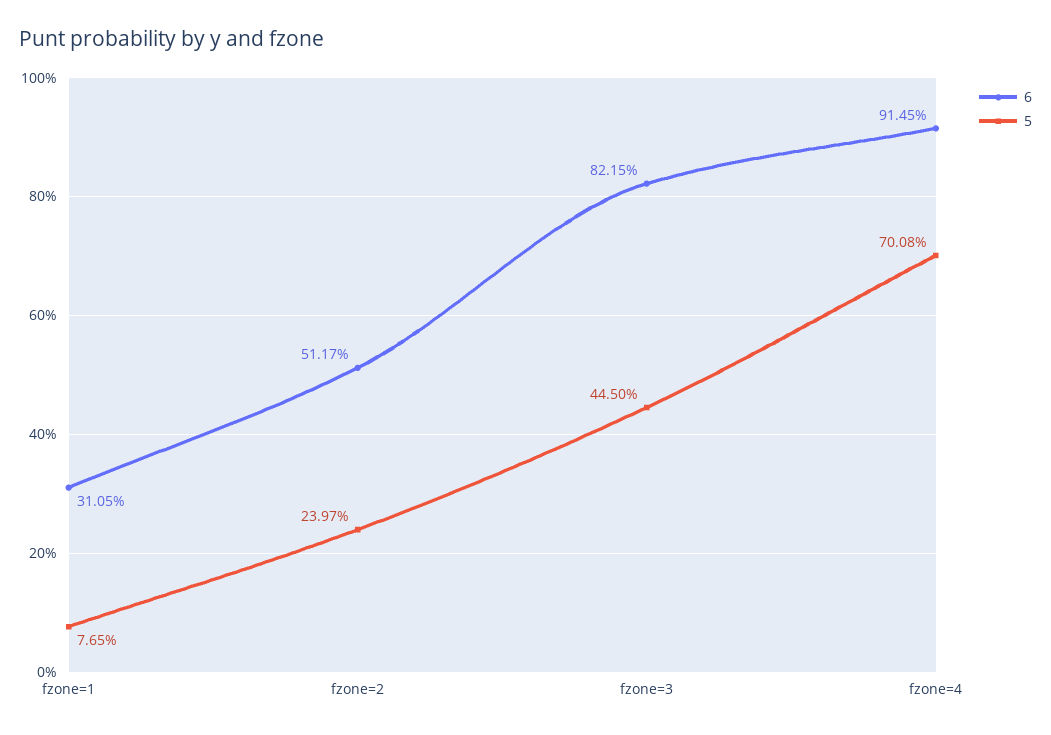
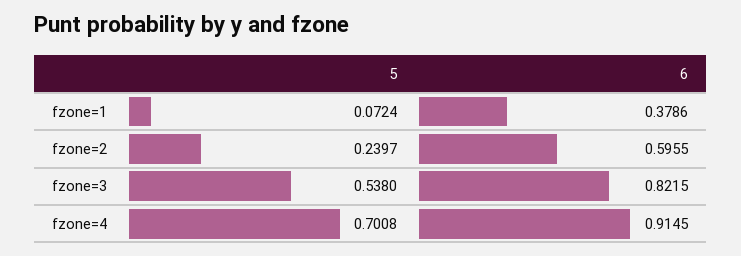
  {
    "6": {
-     "fzone=1": 0.3105,
+     "fzone=1": 0.3786,
-     "fzone=2": 0.5117,
+     "fzone=2": 0.5955,
      "fzone=3": 0.8215,
      "fzone=4": 0.9145
    },
    "5": {
-     "fzone=1": 0.0765,
+     "fzone=1": 0.0724,
      "fzone=2": 0.2397,
-     "fzone=3": 0.445,
+     "fzone=3": 0.538,
      "fzone=4": 0.7008
    }
  }

